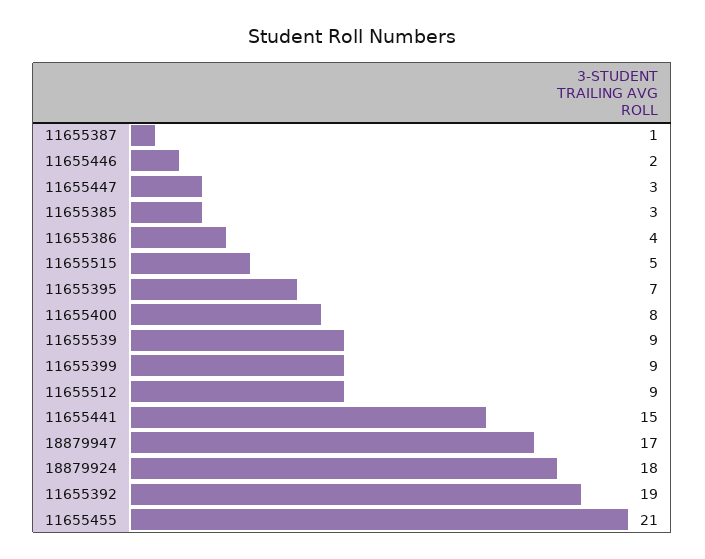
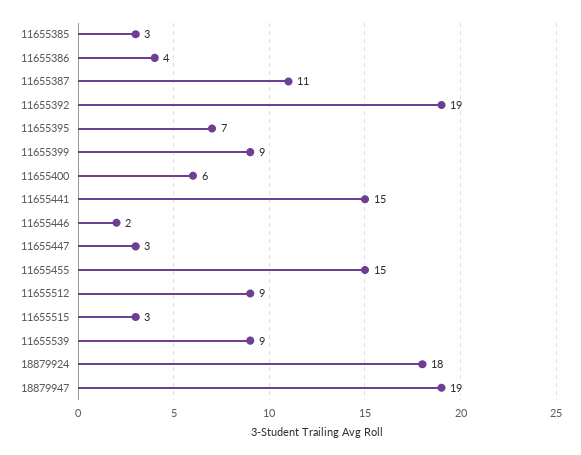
  {
-   "11655387": 1,
+   "11655387": 11,
    "11655446": 2,
    "11655447": 3,
    "11655385": 3,
    "11655386": 4,
-   "11655515": 5,
+   "11655515": 3,
    "11655395": 7,
-   "11655400": 8,
+   "11655400": 6,
    "11655539": 9,
    "11655399": 9,
    "11655512": 9,
    "11655441": 15,
-   "18879947": 17,
+   "18879947": 19,
    "18879924": 18,
    "11655392": 19,
-   "11655455": 21
+   "11655455": 15
  }

